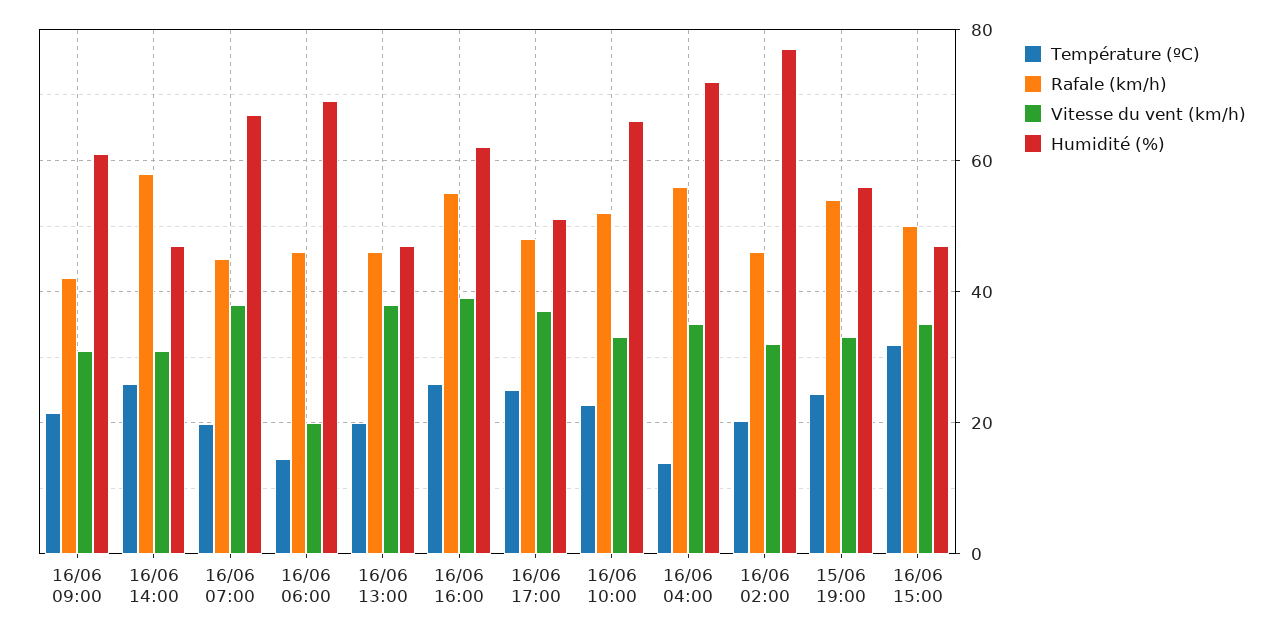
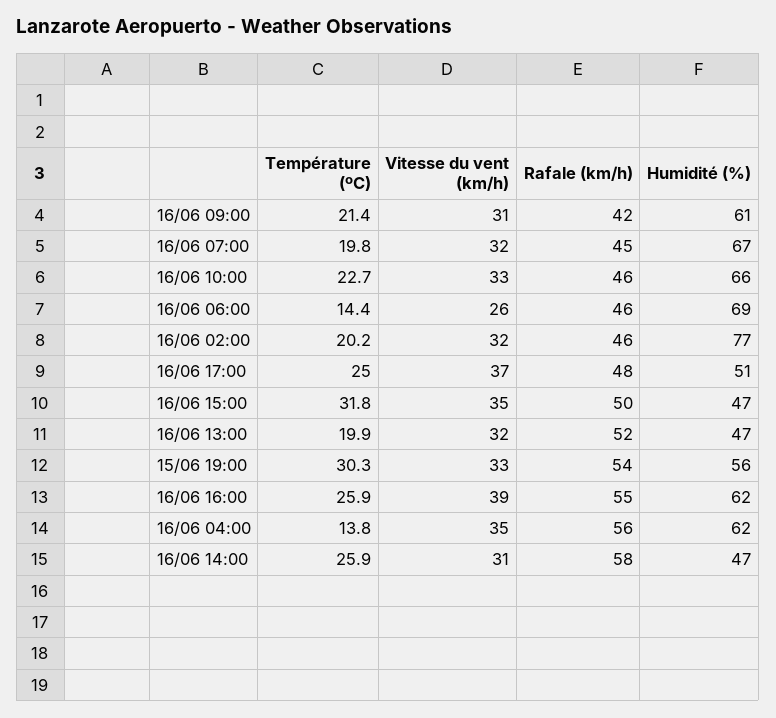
  {
    "Température (ºC)": {
      "16/06 09:00": 21.4,
      "16/06 14:00": 25.9,
      "16/06 07:00": 19.8,
      "16/06 06:00": 14.4,
      "16/06 13:00": 19.9,
      "16/06 16:00": 25.9,
      "16/06 17:00": 25,
      "16/06 10:00": 22.7,
      "16/06 04:00": 13.8,
      "16/06 02:00": 20.2,
-     "15/06 19:00": 24,
+     "15/06 19:00": 30.3,
      "16/06 15:00": 31.8
    },
    "Rafale (km/h)": {
      "16/06 09:00": 42,
      "16/06 14:00": 58,
      "16/06 07:00": 45,
      "16/06 06:00": 46,
-     "16/06 13:00": 46,
+     "16/06 13:00": 52,
      "16/06 16:00": 55,
      "16/06 17:00": 48,
-     "16/06 10:00": 52,
+     "16/06 10:00": 46,
      "16/06 04:00": 56,
      "16/06 02:00": 46,
      "15/06 19:00": 54,
      "16/06 15:00": 50
    },
    "Vitesse du vent (km/h)": {
      "16/06 09:00": 31,
      "16/06 14:00": 31,
-     "16/06 07:00": 38,
+     "16/06 07:00": 32,
-     "16/06 06:00": 20,
+     "16/06 06:00": 26,
-     "16/06 13:00": 38,
+     "16/06 13:00": 32,
      "16/06 16:00": 39,
      "16/06 17:00": 37,
      "16/06 10:00": 33,
      "16/06 04:00": 35,
      "16/06 02:00": 32,
      "15/06 19:00": 33,
      "16/06 15:00": 35
    },
    "Humidité (%)": {
      "16/06 09:00": 61,
      "16/06 14:00": 47,
      "16/06 07:00": 67,
      "16/06 06:00": 69,
      "16/06 13:00": 47,
      "16/06 16:00": 62,
      "16/06 17:00": 51,
      "16/06 10:00": 66,
-     "16/06 04:00": 72,
+     "16/06 04:00": 62,
      "16/06 02:00": 77,
      "15/06 19:00": 56,
      "16/06 15:00": 47
    }
  }

